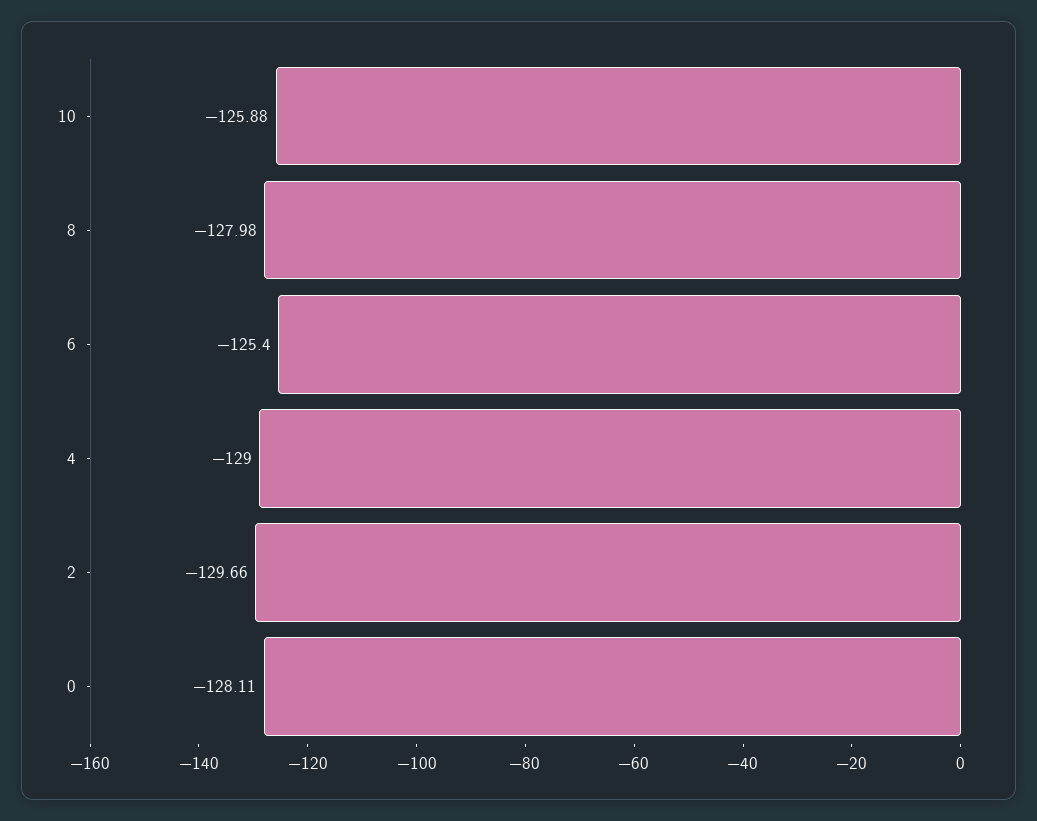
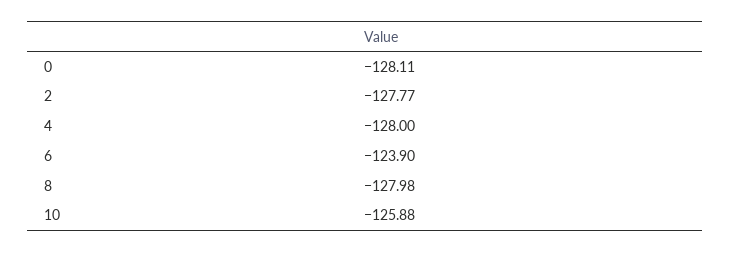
  {
    "10": -125.88,
    "8": -127.98,
-   "6": -125.4,
+   "6": -123.9,
-   "4": -129,
+   "4": -128,
-   "2": -129.66,
+   "2": -127.77,
    "0": -128.11
  }

